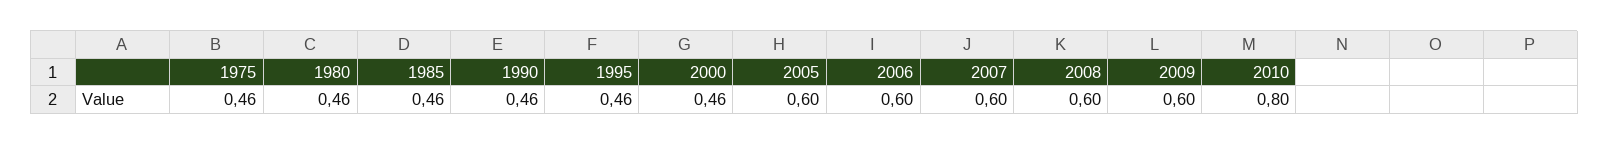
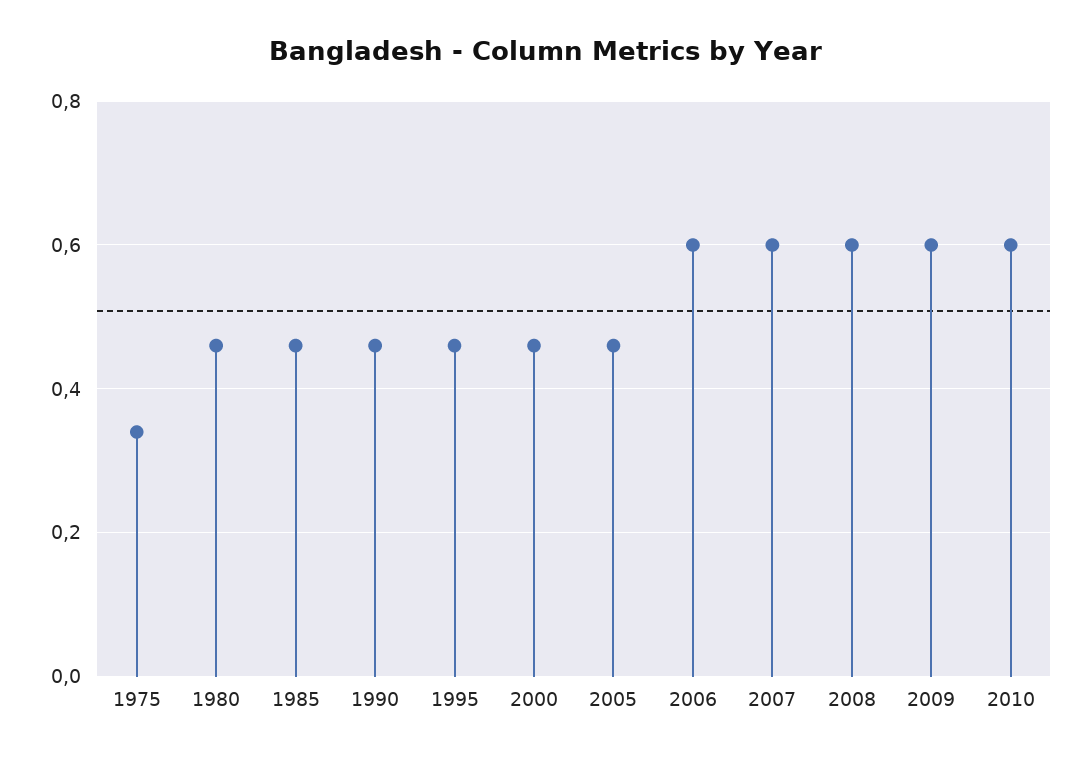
  {
-   "1975": 0.46,
+   "1975": 0.35,
    "1980": 0.46,
    "1985": 0.46,
    "1990": 0.46,
    "1995": 0.46,
    "2000": 0.46,
-   "2005": 0.6,
+   "2005": 0.45,
    "2006": 0.6,
    "2007": 0.6,
    "2008": 0.6,
    "2009": 0.6,
-   "2010": 0.8
+   "2010": 0.6
  }

